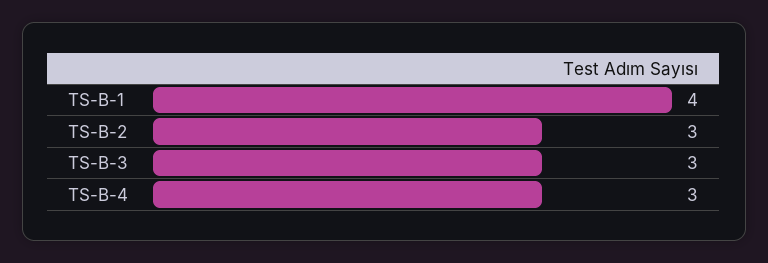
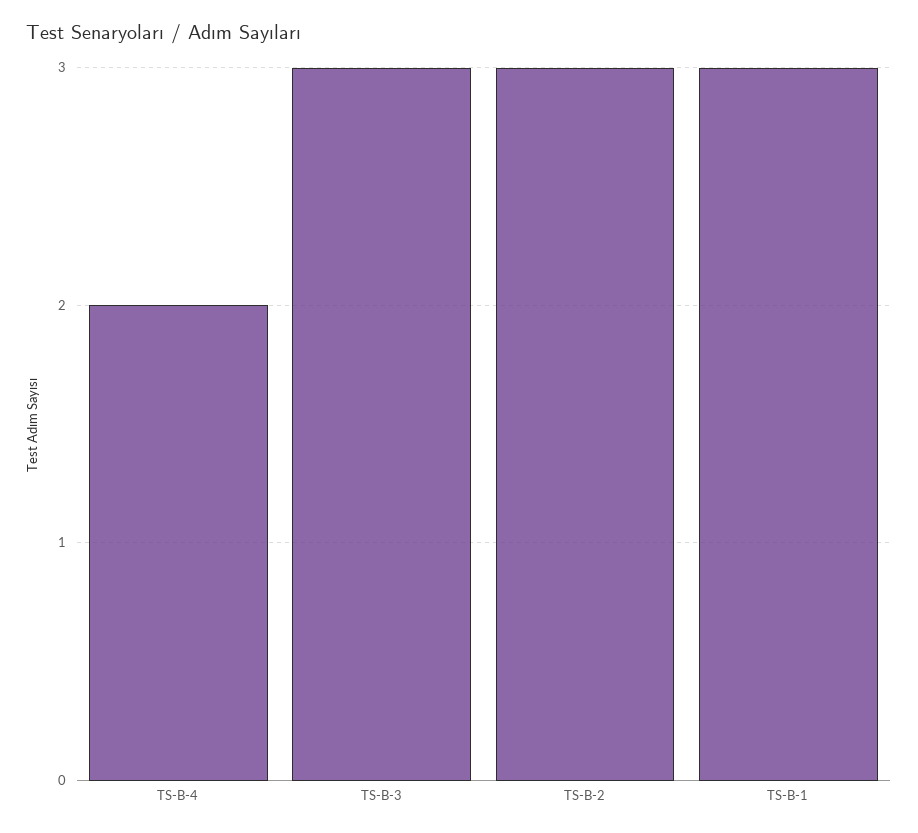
  {
-   "TS-B-1": 4,
+   "TS-B-1": 3,
    "TS-B-2": 3,
    "TS-B-3": 3,
-   "TS-B-4": 3
+   "TS-B-4": 2
  }

